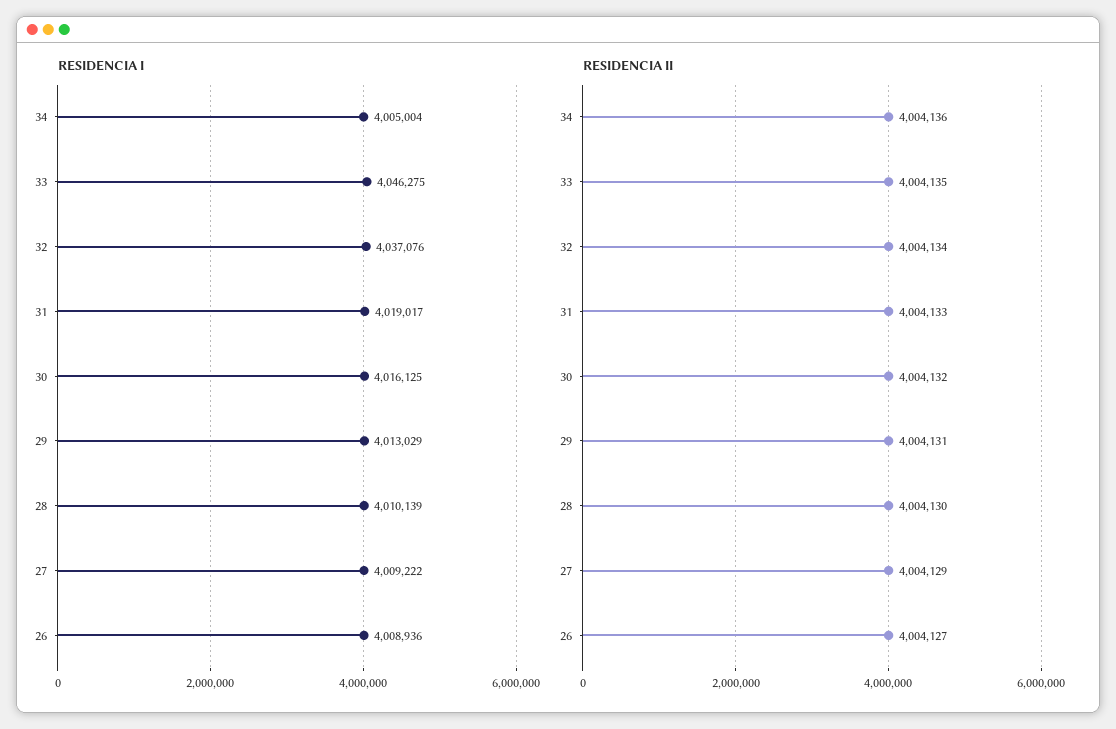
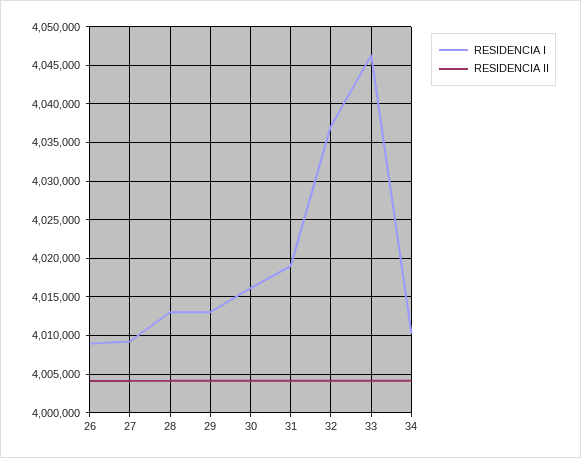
  {
    "RESIDENCIA I": {
-     "34": 4005004,
+     "34": 4010000,
      "33": 4046275,
      "32": 4037076,
      "31": 4019017,
      "30": 4016125,
      "29": 4013029,
-     "28": 4010139,
+     "28": 4013000,
      "27": 4009222,
      "26": 4008936
    },
    "RESIDENCIA II": {
      "34": 4004136,
      "33": 4004135,
      "32": 4004134,
      "31": 4004133,
      "30": 4004132,
      "29": 4004131,
      "28": 4004130,
      "27": 4004129,
      "26": 4004127
    }
  }

